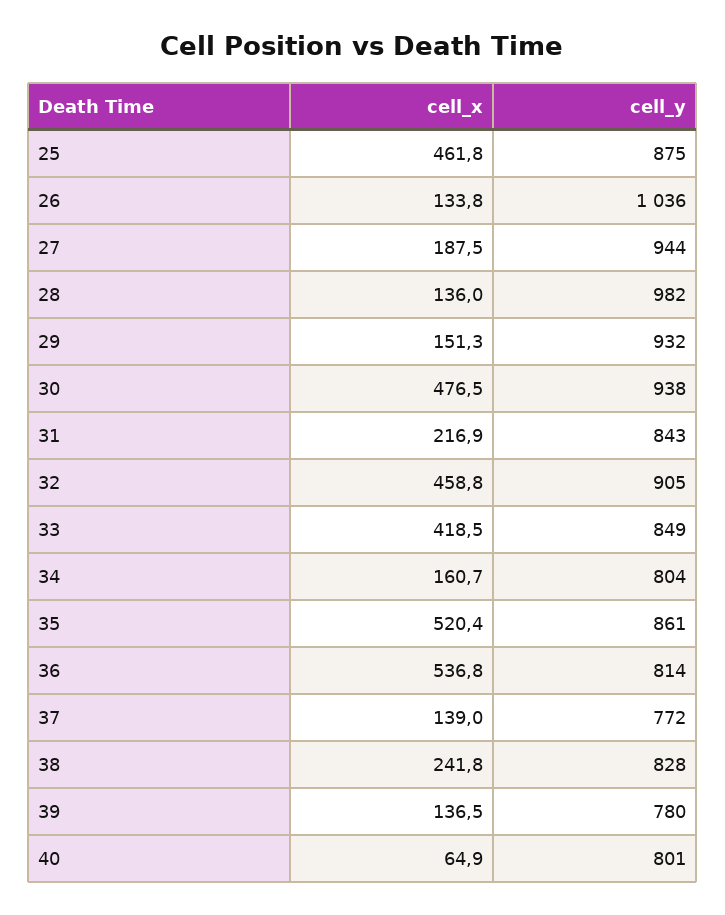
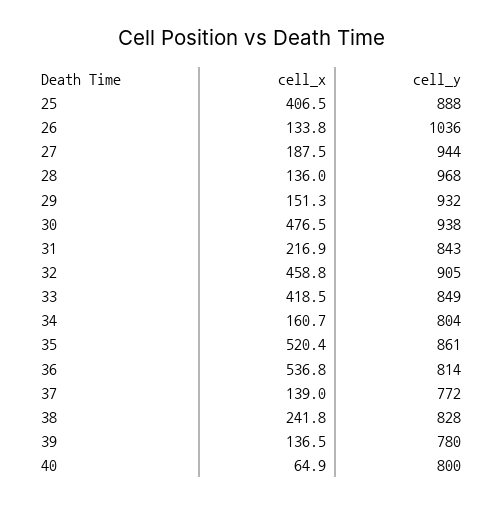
  {
    "cell_x": {
-     "25": 461.8,
+     "25": 406.5,
      "26": 133.8,
      "27": 187.5,
      "28": 136,
      "29": 151.3,
      "30": 476.5,
      "31": 216.9,
      "32": 458.8,
      "33": 418.5,
      "34": 160.7,
      "35": 520.4,
      "36": 536.8,
      "37": 139,
      "38": 241.8,
      "39": 136.5,
      "40": 64.9
    },
    "cell_y": {
-     "25": 875,
+     "25": 888,
      "26": 1036,
      "27": 944,
-     "28": 982,
+     "28": 968,
      "29": 932,
      "30": 938,
      "31": 843,
      "32": 905,
      "33": 849,
      "34": 804,
      "35": 861,
      "36": 814,
      "37": 772,
      "38": 828,
      "39": 780,
-     "40": 801
+     "40": 800
    }
  }

